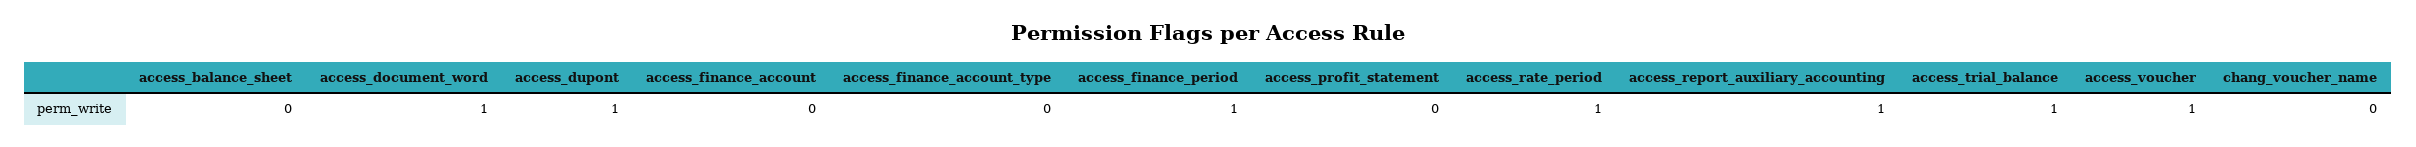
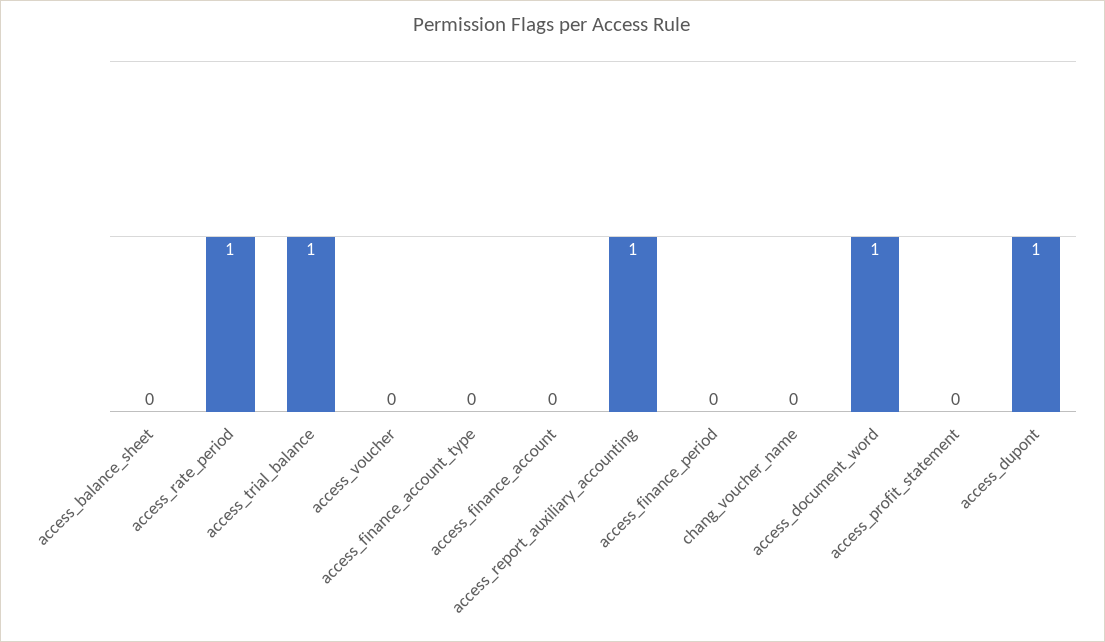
  {
    "access_balance_sheet": 0,
    "access_document_word": 1,
    "access_dupont": 1,
    "access_finance_account": 0,
    "access_finance_account_type": 0,
-   "access_finance_period": 1,
+   "access_finance_period": 0,
    "access_profit_statement": 0,
    "access_rate_period": 1,
    "access_report_auxiliary_accounting": 1,
    "access_trial_balance": 1,
-   "access_voucher": 1,
+   "access_voucher": 0,
    "chang_voucher_name": 0
  }

